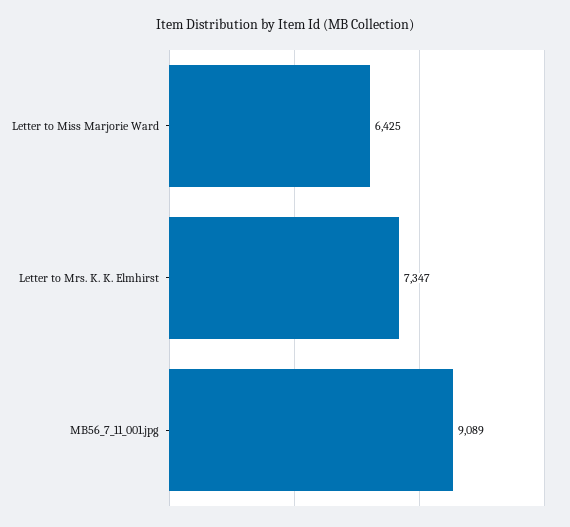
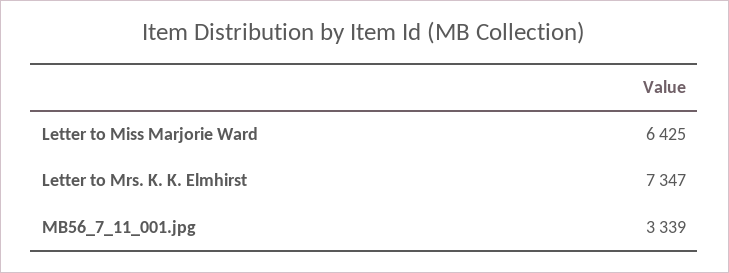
  {
    "Letter to Miss Marjorie Ward": 6425,
    "Letter to Mrs. K. K. Elmhirst": 7347,
-   "MB56_7_11_001.jpg": 9089
+   "MB56_7_11_001.jpg": 3339
  }

